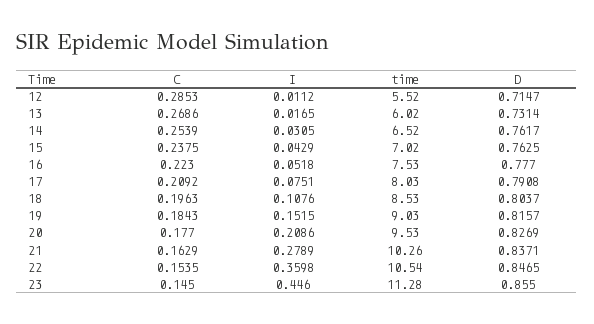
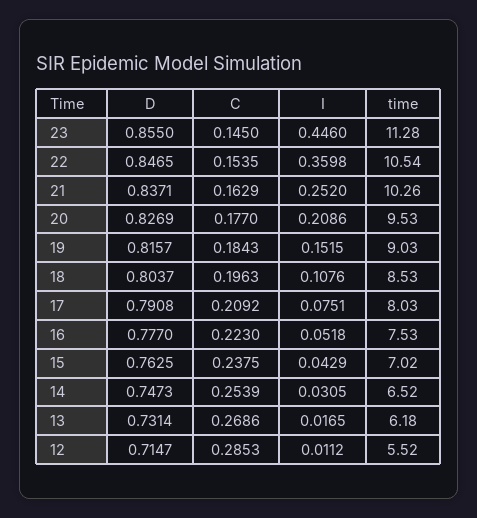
  {
    "C": {
      "12": 0.2853,
      "13": 0.2686,
      "14": 0.2539,
      "15": 0.2375,
      "16": 0.223,
      "17": 0.2092,
      "18": 0.1963,
      "19": 0.1843,
      "20": 0.177,
      "21": 0.1629,
      "22": 0.1535,
      "23": 0.145
    },
    "I": {
      "12": 0.0112,
      "13": 0.0165,
      "14": 0.0305,
      "15": 0.0429,
      "16": 0.0518,
      "17": 0.0751,
      "18": 0.1076,
      "19": 0.1515,
      "20": 0.2086,
-     "21": 0.2789,
+     "21": 0.252,
      "22": 0.3598,
      "23": 0.446
    },
    "time": {
      "12": 5.52,
-     "13": 6.02,
+     "13": 6.18,
      "14": 6.52,
      "15": 7.02,
      "16": 7.53,
      "17": 8.03,
      "18": 8.53,
      "19": 9.03,
      "20": 9.53,
      "21": 10.26,
      "22": 10.54,
      "23": 11.28
    },
    "D": {
      "12": 0.7147,
      "13": 0.7314,
-     "14": 0.7617,
+     "14": 0.7473,
      "15": 0.7625,
      "16": 0.777,
      "17": 0.7908,
      "18": 0.8037,
      "19": 0.8157,
      "20": 0.8269,
      "21": 0.8371,
      "22": 0.8465,
      "23": 0.855
    }
  }

